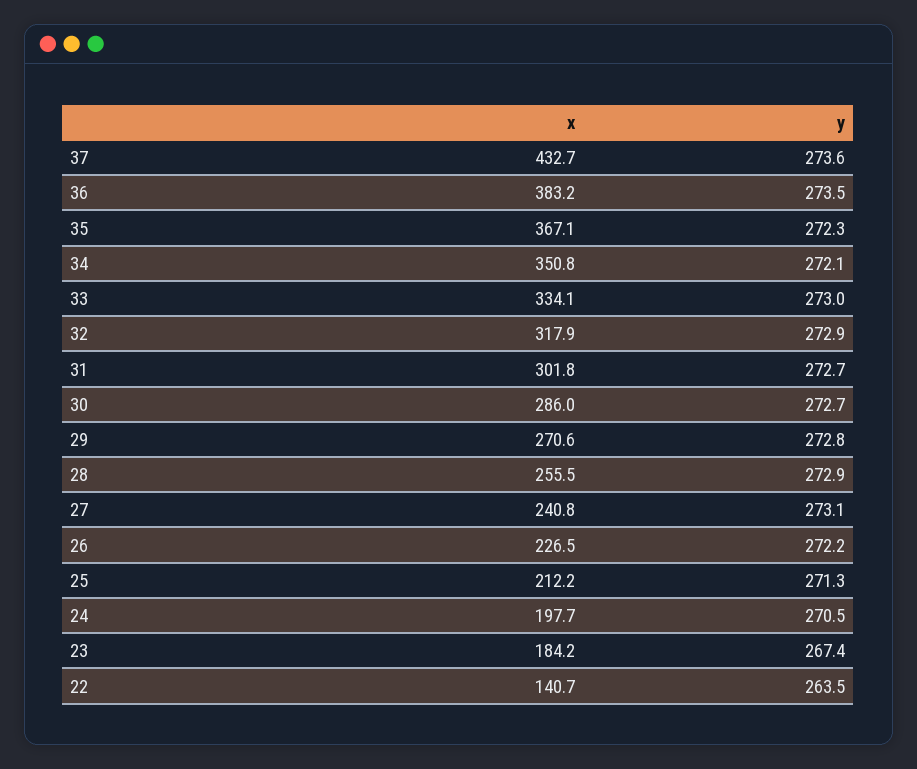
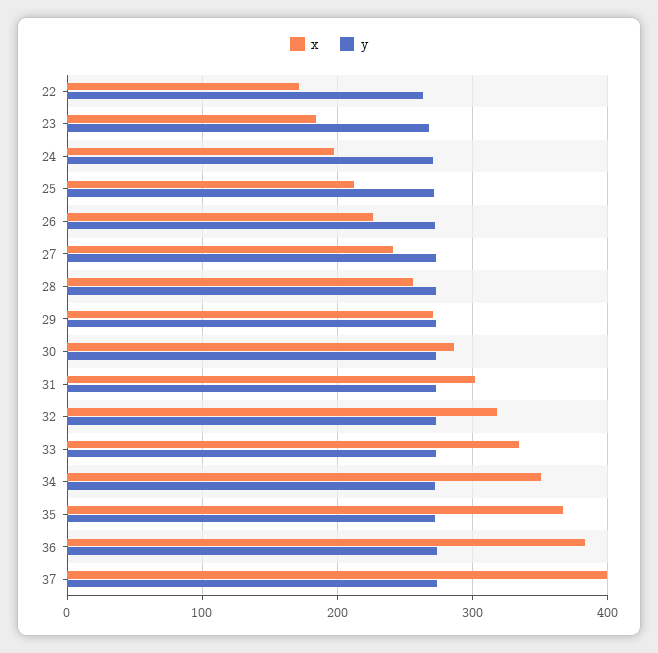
  {
    "x": {
-     "37": 432.7,
+     "37": 400,
      "36": 383.2,
      "35": 367.1,
      "34": 350.8,
      "33": 334.1,
      "32": 317.9,
      "31": 301.8,
      "30": 286,
      "29": 270.6,
      "28": 255.5,
      "27": 240.8,
      "26": 226.5,
      "25": 212.2,
      "24": 197.7,
      "23": 184.2,
-     "22": 140.7
+     "22": 170
    },
    "y": {
      "37": 273.6,
      "36": 273.5,
      "35": 272.3,
      "34": 272.1,
      "33": 273,
      "32": 272.9,
      "31": 272.7,
      "30": 272.7,
      "29": 272.8,
      "28": 272.9,
      "27": 273.1,
      "26": 272.2,
      "25": 271.3,
      "24": 270.5,
      "23": 267.4,
      "22": 263.5
    }
  }

